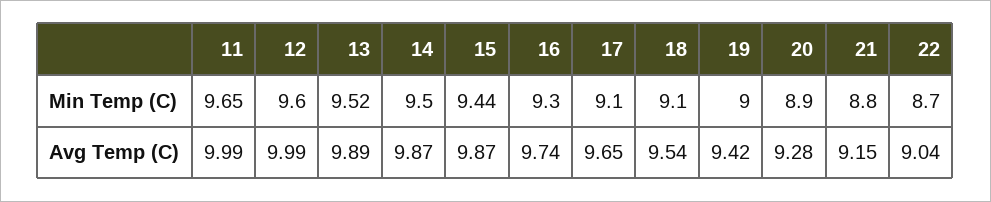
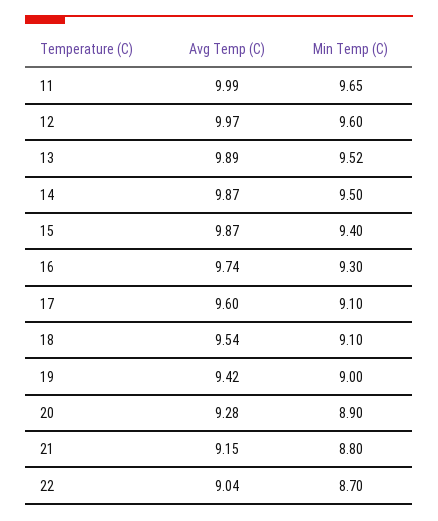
  {
    "11": {
      "Min Temp (C)": 9.65,
      "Avg Temp (C)": 9.99
    },
    "12": {
      "Min Temp (C)": 9.6,
-     "Avg Temp (C)": 9.99
+     "Avg Temp (C)": 9.97
    },
    "13": {
      "Min Temp (C)": 9.52,
      "Avg Temp (C)": 9.89
    },
    "14": {
      "Min Temp (C)": 9.5,
      "Avg Temp (C)": 9.87
    },
    "15": {
-     "Min Temp (C)": 9.44,
+     "Min Temp (C)": 9.4,
      "Avg Temp (C)": 9.87
    },
    "16": {
      "Min Temp (C)": 9.3,
      "Avg Temp (C)": 9.74
    },
    "17": {
      "Min Temp (C)": 9.1,
-     "Avg Temp (C)": 9.65
+     "Avg Temp (C)": 9.6
    },
    "18": {
      "Min Temp (C)": 9.1,
      "Avg Temp (C)": 9.54
    },
    "19": {
      "Min Temp (C)": 9,
      "Avg Temp (C)": 9.42
    },
    "20": {
      "Min Temp (C)": 8.9,
      "Avg Temp (C)": 9.28
    },
    "21": {
      "Min Temp (C)": 8.8,
      "Avg Temp (C)": 9.15
    },
    "22": {
      "Min Temp (C)": 8.7,
      "Avg Temp (C)": 9.04
    }
  }

